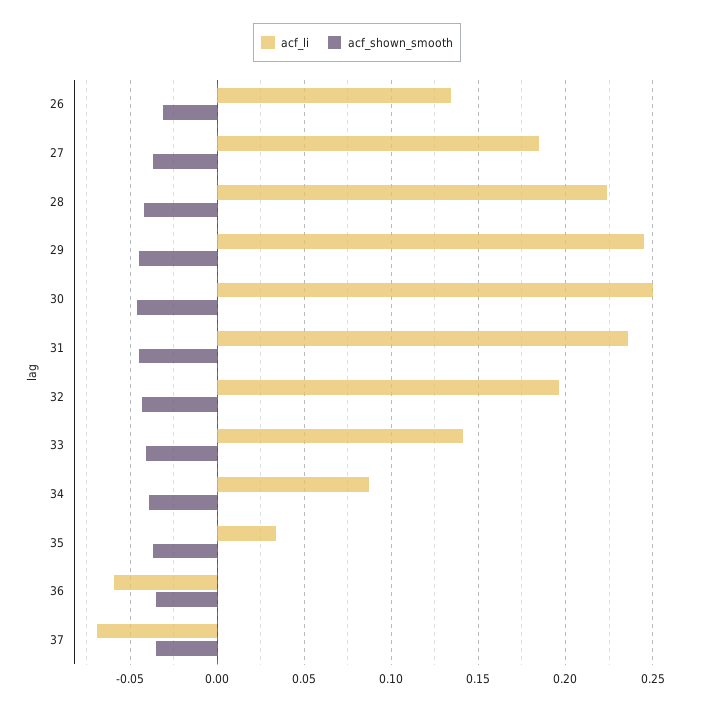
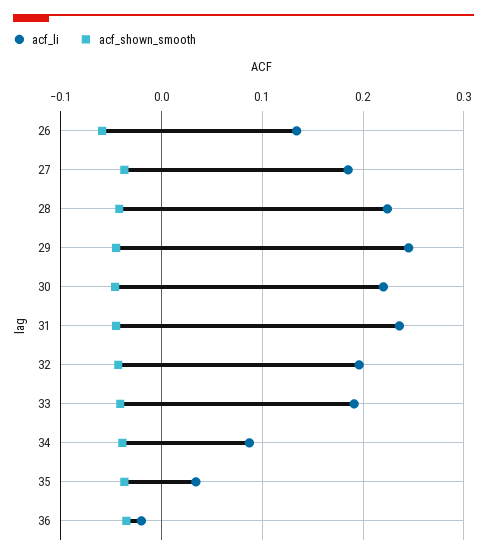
  {
    "acf_li": {
      "26": 0.135,
      "27": 0.185,
      "28": 0.225,
      "29": 0.245,
-     "30": 0.25,
+     "30": 0.22,
      "31": 0.235,
      "32": 0.195,
-     "33": 0.14,
+     "33": 0.19,
      "34": 0.085,
      "35": 0.035,
-     "36": -0.06,
+     "36": -0.02
-     "37": -0.07
    },
    "acf_shown_smooth": {
-     "26": -0.03,
+     "26": -0.06,
      "27": -0.035,
      "28": -0.04,
      "29": -0.045,
      "30": -0.045,
      "31": -0.045,
      "32": -0.045,
      "33": -0.04,
      "34": -0.04,
      "35": -0.035,
-     "36": -0.035,
+     "36": -0.035
-     "37": -0.035
    }
  }

